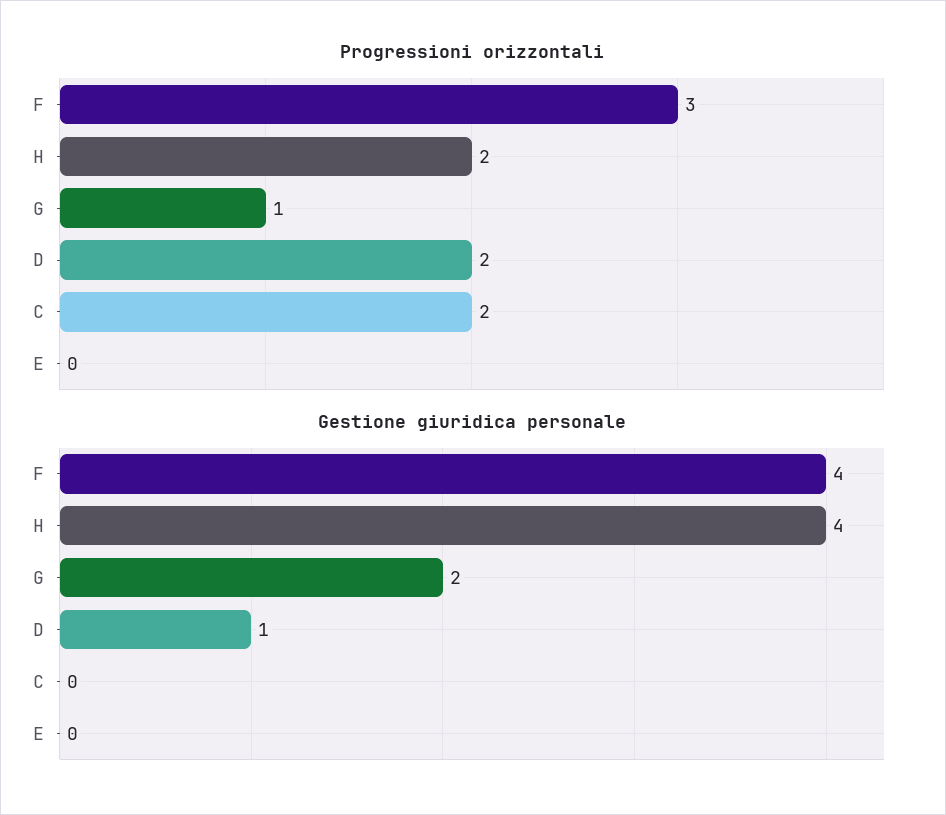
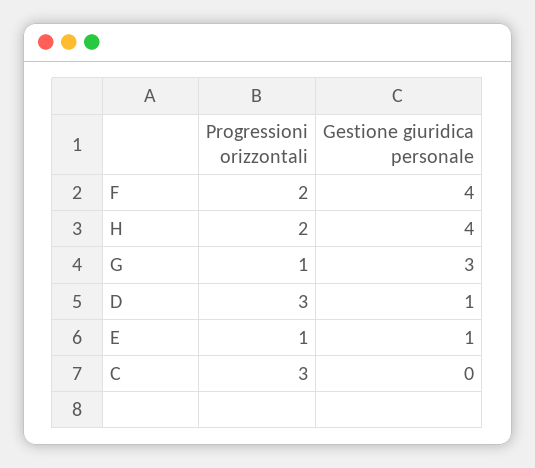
  {
    "Progressioni orizzontali": {
-     "F": 3,
+     "F": 2,
      "H": 2,
      "G": 1,
-     "D": 2,
+     "D": 3,
-     "C": 2,
+     "C": 3,
-     "E": 0
+     "E": 1
    },
    "Gestione giuridica personale": {
      "F": 4,
      "H": 4,
-     "G": 2,
+     "G": 3,
      "D": 1,
      "C": 0,
-     "E": 0
+     "E": 1
    }
  }

